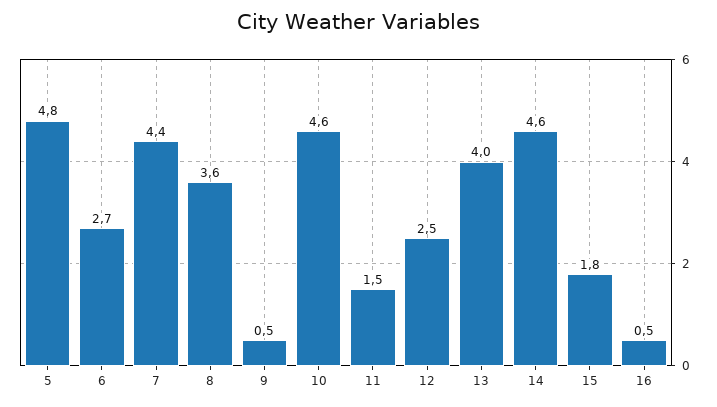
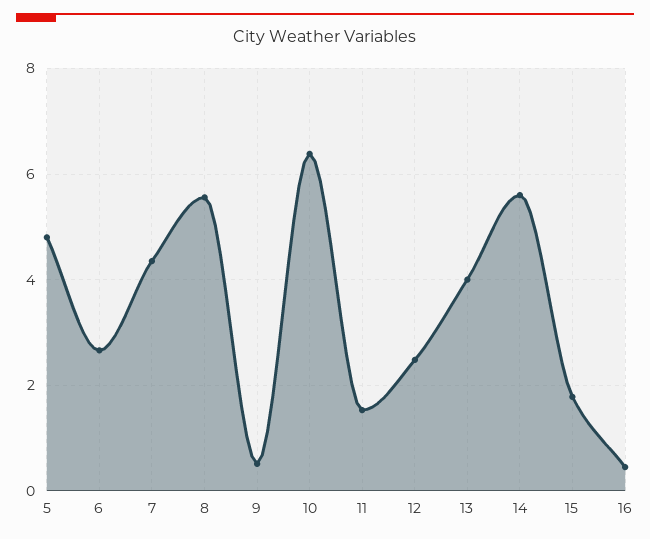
  {
    "5": 4.8,
    "6": 2.7,
    "7": 4.4,
-   "8": 3.6,
+   "8": 5.6,
    "9": 0.5,
-   "10": 4.6,
+   "10": 6.4,
    "11": 1.5,
    "12": 2.5,
    "13": 4,
-   "14": 4.6,
+   "14": 5.6,
    "15": 1.8,
    "16": 0.5
  }

